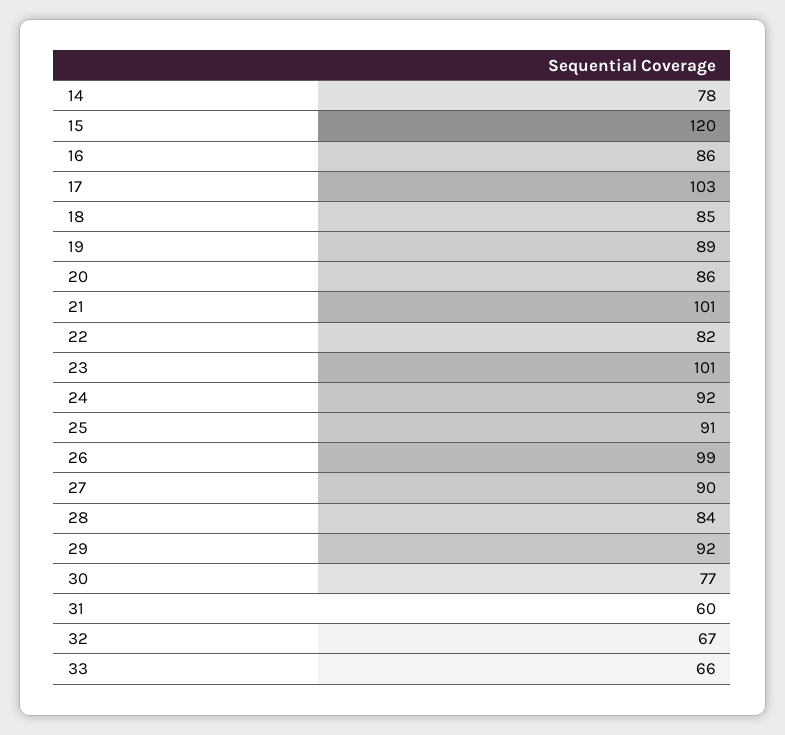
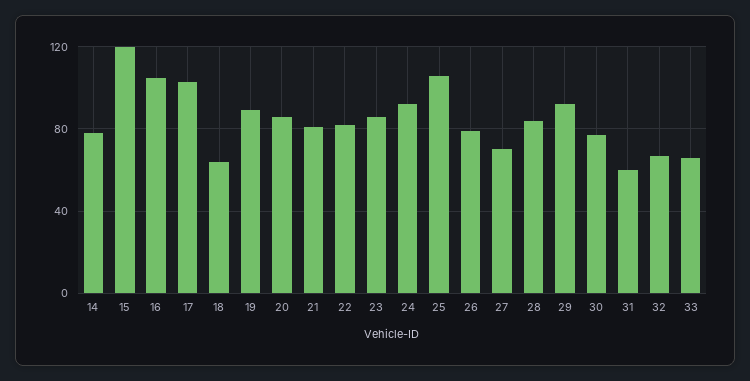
  {
    "14": 78,
    "15": 120,
-   "16": 86,
+   "16": 105,
    "17": 103,
-   "18": 85,
+   "18": 65,
    "19": 89,
    "20": 86,
-   "21": 101,
+   "21": 80,
    "22": 82,
-   "23": 101,
+   "23": 85,
    "24": 92,
-   "25": 91,
+   "25": 105,
-   "26": 99,
+   "26": 80,
-   "27": 90,
+   "27": 70,
    "28": 84,
    "29": 92,
    "30": 77,
    "31": 60,
    "32": 67,
    "33": 66
  }

